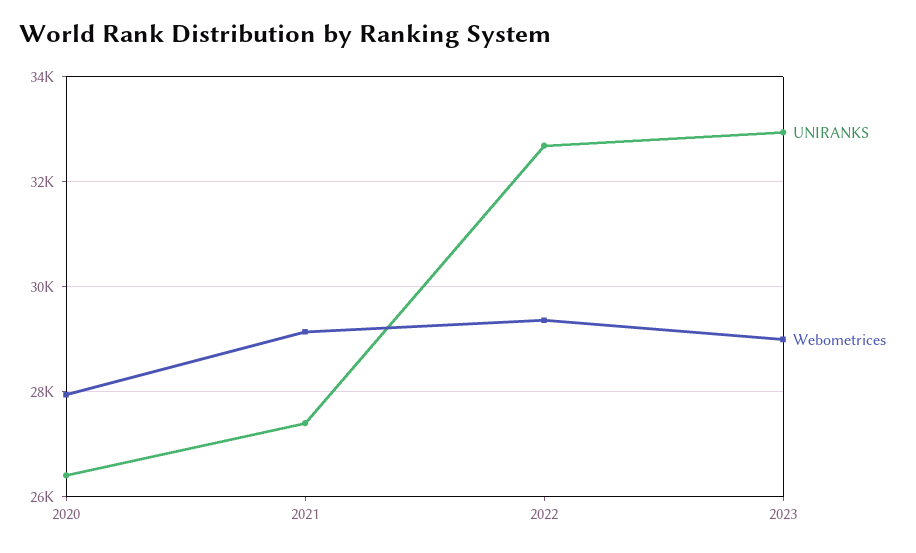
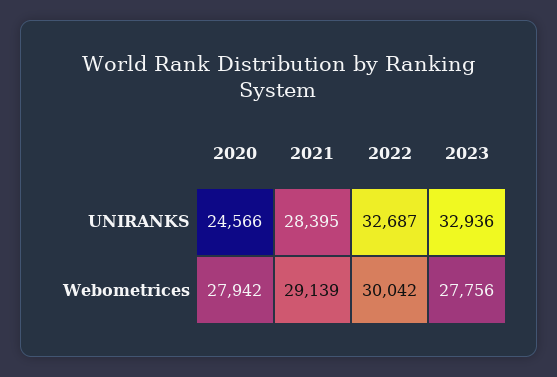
  {
    "UNIRANKS": {
-     "2020": 26400,
+     "2020": 24566,
-     "2021": 27400,
+     "2021": 28395,
      "2022": 32687,
      "2023": 32936
    },
    "Webometrices": {
      "2020": 27942,
      "2021": 29139,
-     "2022": 29400,
+     "2022": 30042,
-     "2023": 29000
+     "2023": 27756
    }
  }

